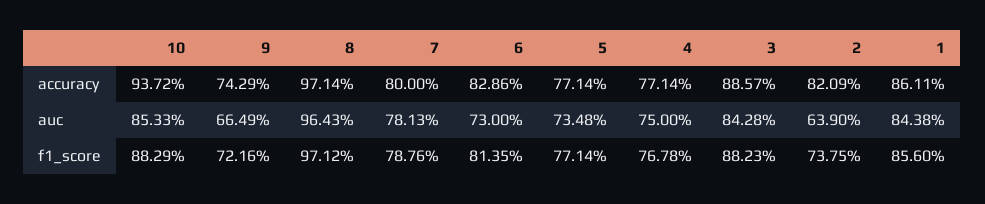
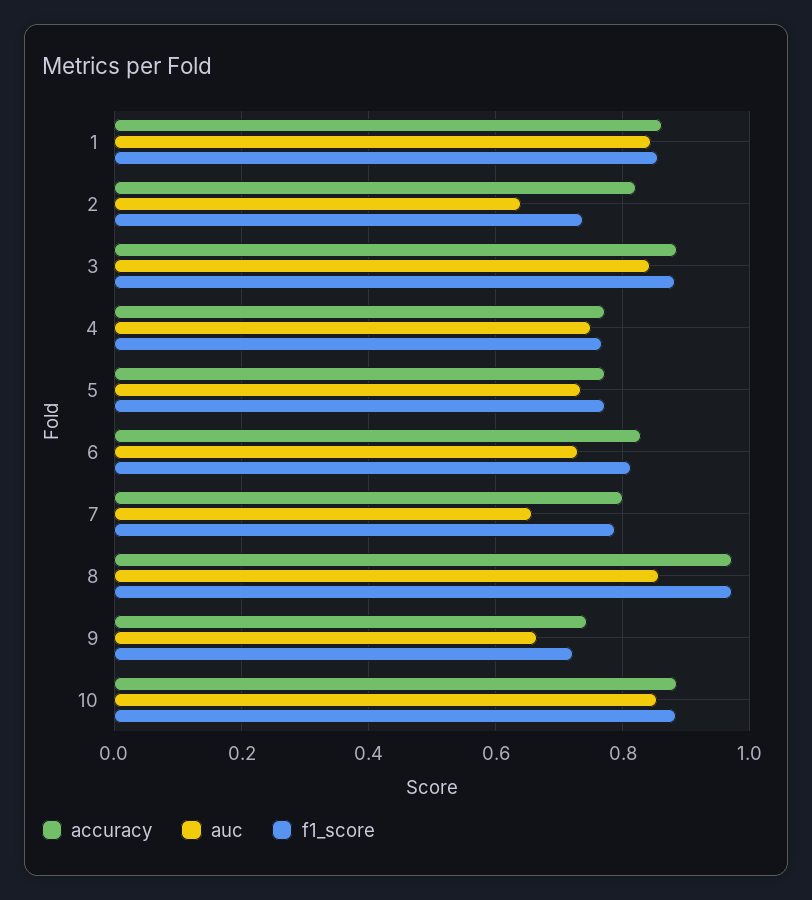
  {
    "accuracy": {
-     "10": 0.9372,
+     "10": 0.88,
      "9": 0.7429,
      "8": 0.9714,
      "7": 0.8,
      "6": 0.8286,
      "5": 0.7714,
      "4": 0.7714,
      "3": 0.8857,
      "2": 0.8209,
      "1": 0.8611
    },
    "auc": {
      "10": 0.8533,
      "9": 0.6649,
-     "8": 0.9643,
+     "8": 0.86,
-     "7": 0.7813,
+     "7": 0.66,
      "6": 0.73,
      "5": 0.7348,
      "4": 0.75,
      "3": 0.8428,
      "2": 0.639,
      "1": 0.8438
    },
    "f1_score": {
      "10": 0.8829,
      "9": 0.7216,
      "8": 0.9712,
      "7": 0.7876,
      "6": 0.8135,
      "5": 0.7714,
      "4": 0.7678,
      "3": 0.8823,
      "2": 0.7375,
      "1": 0.856
    }
  }

